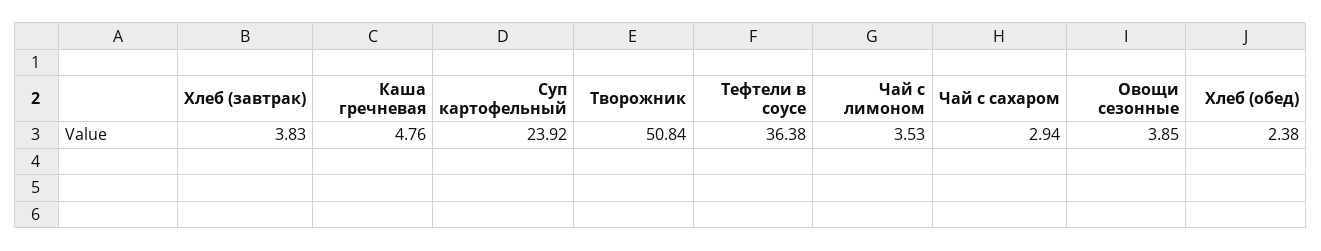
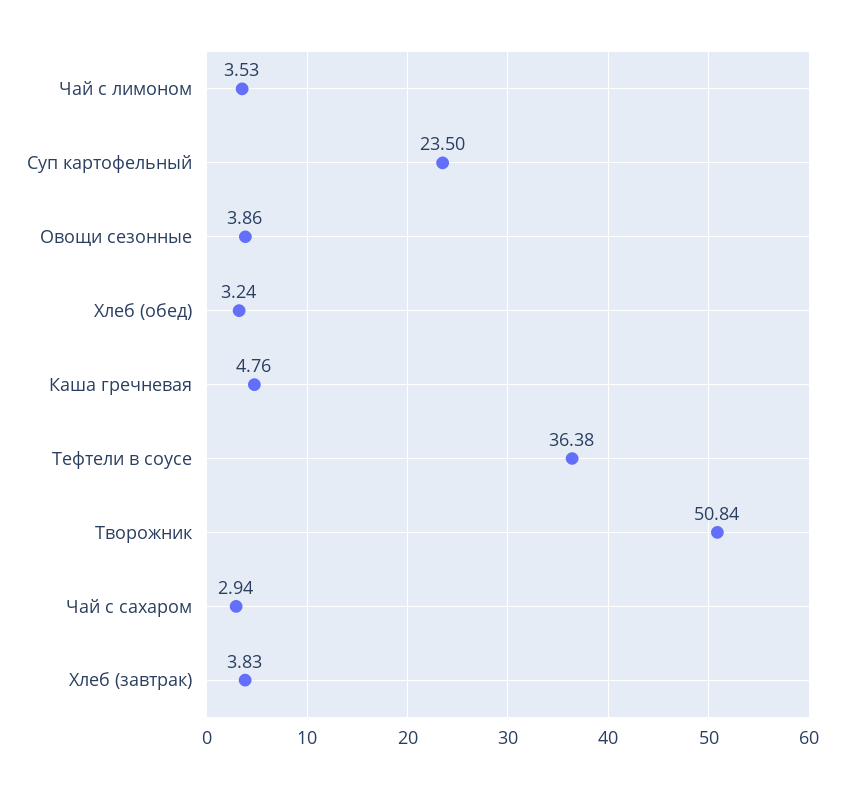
  {
    "Хлеб (завтрак)": 3.83,
    "Каша гречневая": 4.76,
-   "Суп картофельный": 23.92,
+   "Суп картофельный": 23.5,
    "Творожник": 50.84,
    "Тефтели в соусе": 36.38,
    "Чай с лимоном": 3.53,
    "Чай с сахаром": 2.94,
-   "Овощи сезонные": 3.85,
+   "Овощи сезонные": 3.86,
-   "Хлеб (обед)": 2.38
+   "Хлеб (обед)": 3.24
  }

